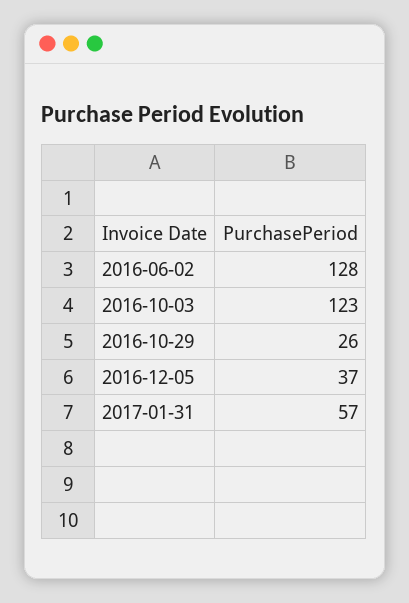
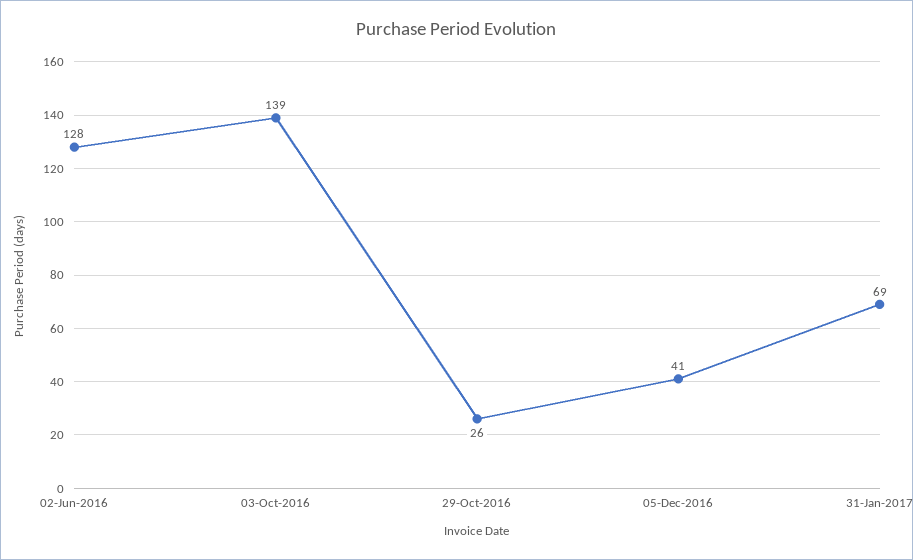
  {
    "2016-06-02": 128,
-   "2016-10-03": 123,
+   "2016-10-03": 139,
    "2016-10-29": 26,
-   "2016-12-05": 37,
+   "2016-12-05": 41,
-   "2017-01-31": 57
+   "2017-01-31": 69
  }

